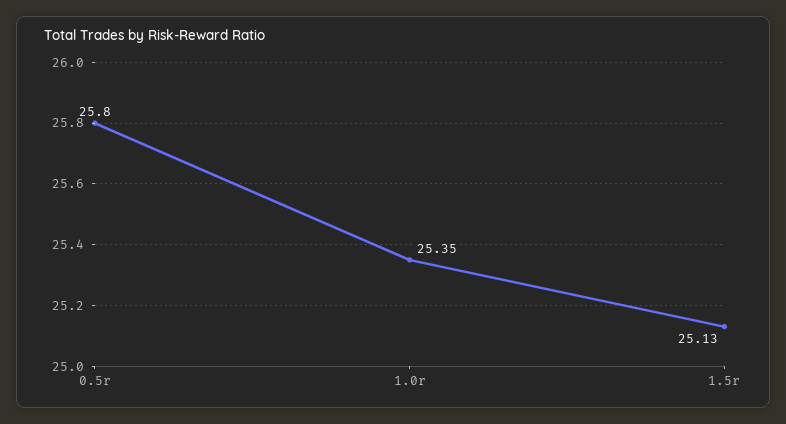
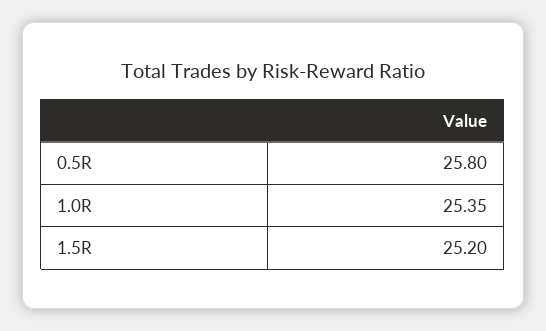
  {
    "0.5r": 25.8,
    "1.0r": 25.35,
-   "1.5r": 25.13
+   "1.5r": 25.2
  }

